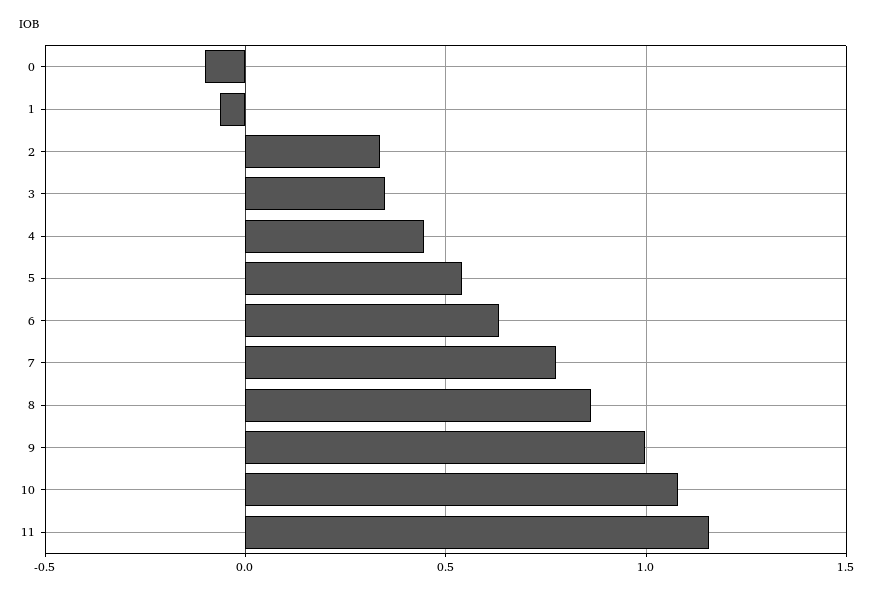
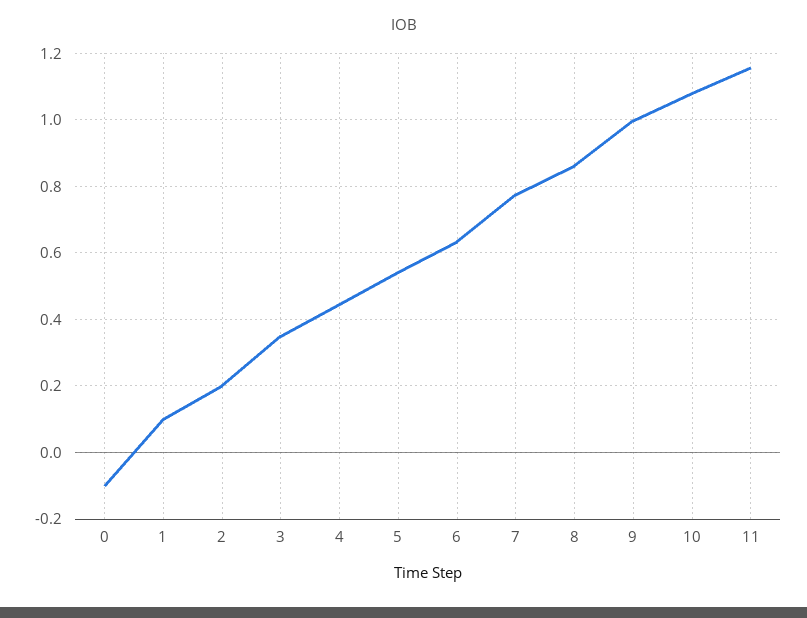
  {
    "0": -0.1,
-   "1": -0.05,
+   "1": 0.1,
-   "2": 0.35,
+   "2": 0.2,
    "3": 0.34,
    "4": 0.44,
    "5": 0.54,
    "6": 0.64,
    "7": 0.78,
    "8": 0.86,
    "9": 1,
    "10": 1.08,
    "11": 1.16
  }

